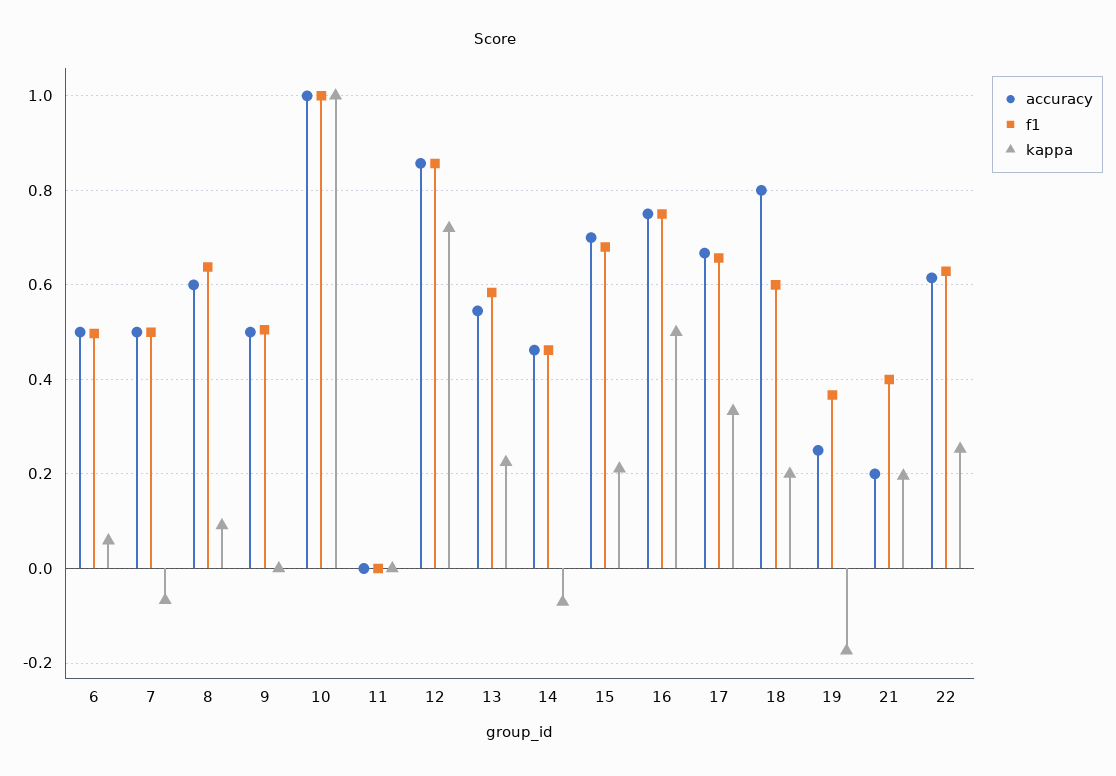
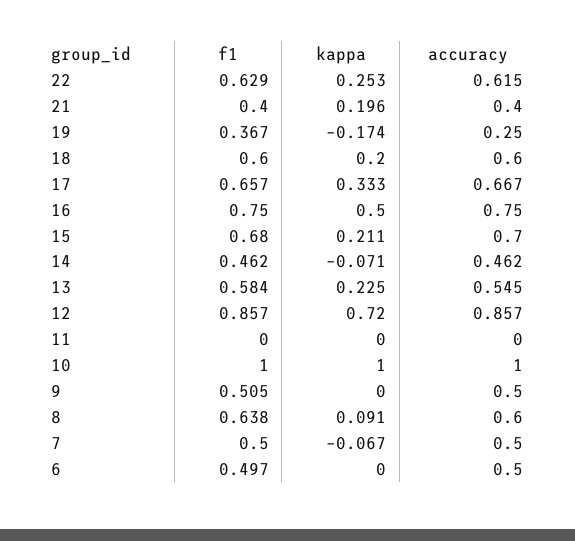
  {
    "accuracy": {
      "6": 0.5,
      "7": 0.5,
      "8": 0.6,
      "9": 0.5,
      "10": 1,
      "11": 0,
      "12": 0.857,
      "13": 0.545,
      "14": 0.462,
      "15": 0.7,
      "16": 0.75,
      "17": 0.667,
-     "18": 0.8,
+     "18": 0.6,
      "19": 0.25,
-     "21": 0.2,
+     "21": 0.4,
      "22": 0.615
    },
    "f1": {
      "6": 0.497,
      "7": 0.5,
      "8": 0.638,
      "9": 0.505,
      "10": 1,
      "11": 0,
      "12": 0.857,
      "13": 0.584,
      "14": 0.462,
      "15": 0.68,
      "16": 0.75,
      "17": 0.657,
      "18": 0.6,
      "19": 0.367,
      "21": 0.4,
      "22": 0.629
    },
    "kappa": {
-     "6": 0.06,
+     "6": 0,
      "7": -0.067,
      "8": 0.091,
      "9": 0,
      "10": 1,
      "11": 0,
      "12": 0.72,
      "13": 0.225,
      "14": -0.071,
      "15": 0.211,
      "16": 0.5,
      "17": 0.333,
      "18": 0.2,
      "19": -0.174,
      "21": 0.196,
      "22": 0.253
    }
  }

